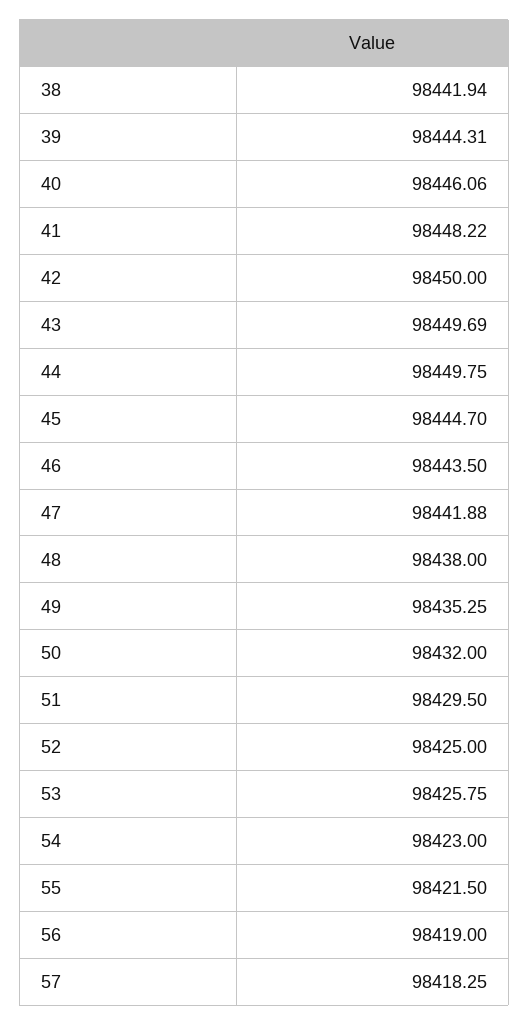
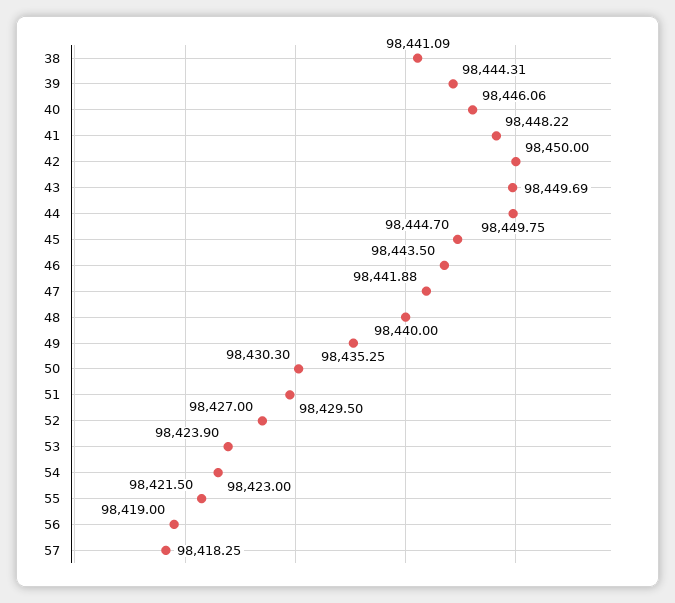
  {
-   "38": 98441.94,
+   "38": 98441.09,
    "39": 98444.31,
    "40": 98446.06,
    "41": 98448.22,
    "42": 98450,
    "43": 98449.69,
    "44": 98449.75,
    "45": 98444.7,
    "46": 98443.5,
    "47": 98441.88,
-   "48": 98438,
+   "48": 98440,
    "49": 98435.25,
-   "50": 98432,
+   "50": 98430.3,
    "51": 98429.5,
-   "52": 98425,
+   "52": 98427,
-   "53": 98425.75,
+   "53": 98423.9,
    "54": 98423,
    "55": 98421.5,
    "56": 98419,
    "57": 98418.25
  }

